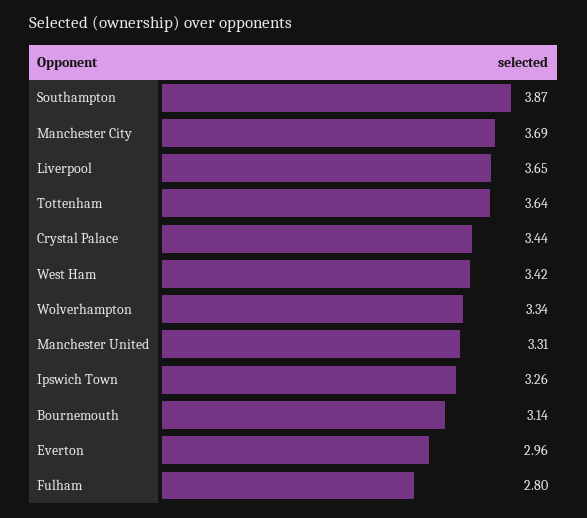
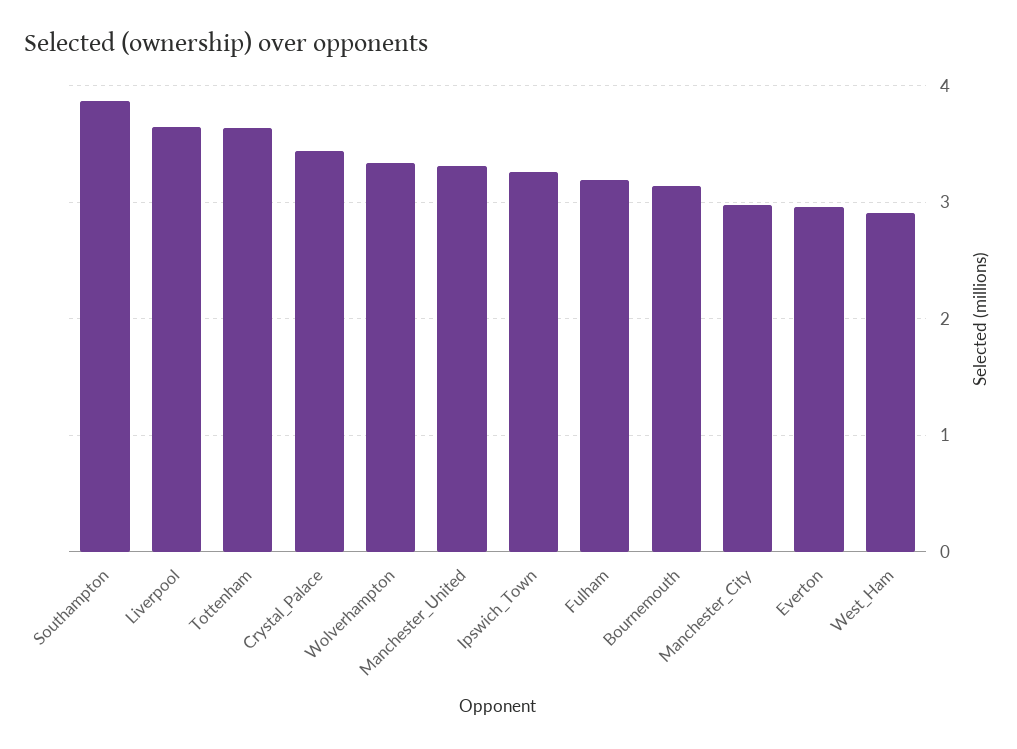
  {
    "Southampton": 3.87,
-   "Manchester City": 3.69,
+   "Manchester City": 3,
    "Liverpool": 3.65,
    "Tottenham": 3.64,
    "Crystal Palace": 3.44,
-   "West Ham": 3.42,
+   "West Ham": 2.9,
    "Wolverhampton": 3.34,
    "Manchester United": 3.31,
    "Ipswich Town": 3.26,
    "Bournemouth": 3.14,
    "Everton": 2.96,
-   "Fulham": 2.8
+   "Fulham": 3.2
  }

